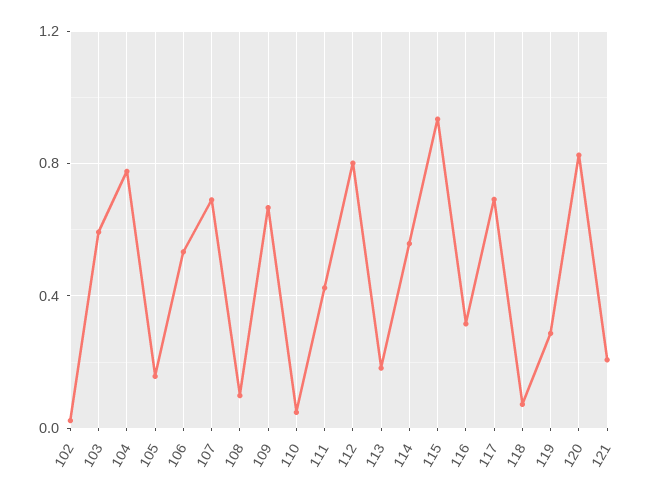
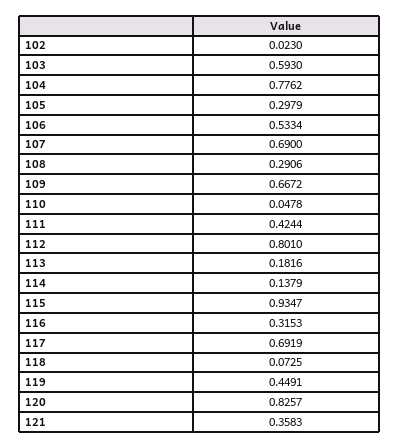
  {
    "102": 0.023,
    "103": 0.593,
    "104": 0.7762,
-   "105": 0.15,
+   "105": 0.2979,
    "106": 0.5334,
    "107": 0.69,
-   "108": 0.1,
+   "108": 0.2906,
    "109": 0.6672,
    "110": 0.0478,
    "111": 0.4244,
    "112": 0.801,
    "113": 0.1816,
-   "114": 0.55,
+   "114": 0.1379,
    "115": 0.9347,
    "116": 0.3153,
    "117": 0.6919,
    "118": 0.0725,
-   "119": 0.3,
+   "119": 0.4491,
    "120": 0.8257,
-   "121": 0.2
+   "121": 0.3583
  }

